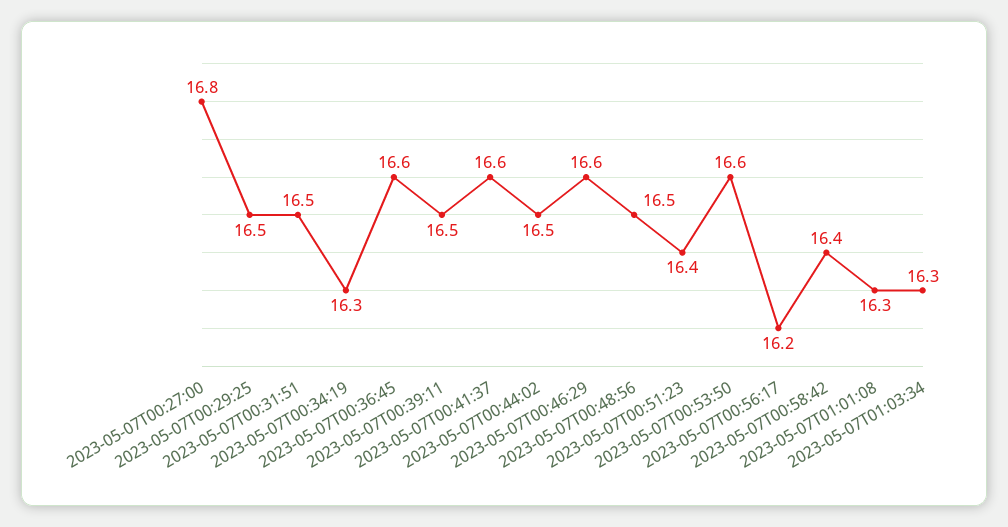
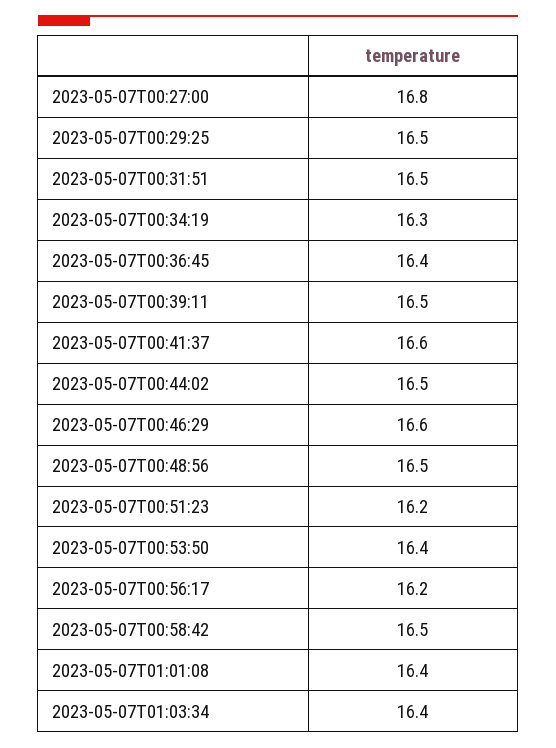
  {
    "2023-05-07T00:27:00": 16.8,
    "2023-05-07T00:29:25": 16.5,
    "2023-05-07T00:31:51": 16.5,
    "2023-05-07T00:34:19": 16.3,
-   "2023-05-07T00:36:45": 16.6,
+   "2023-05-07T00:36:45": 16.4,
    "2023-05-07T00:39:11": 16.5,
    "2023-05-07T00:41:37": 16.6,
    "2023-05-07T00:44:02": 16.5,
    "2023-05-07T00:46:29": 16.6,
    "2023-05-07T00:48:56": 16.5,
-   "2023-05-07T00:51:23": 16.4,
+   "2023-05-07T00:51:23": 16.2,
-   "2023-05-07T00:53:50": 16.6,
+   "2023-05-07T00:53:50": 16.4,
    "2023-05-07T00:56:17": 16.2,
-   "2023-05-07T00:58:42": 16.4,
+   "2023-05-07T00:58:42": 16.5,
-   "2023-05-07T01:01:08": 16.3,
+   "2023-05-07T01:01:08": 16.4,
-   "2023-05-07T01:03:34": 16.3
+   "2023-05-07T01:03:34": 16.4
  }

